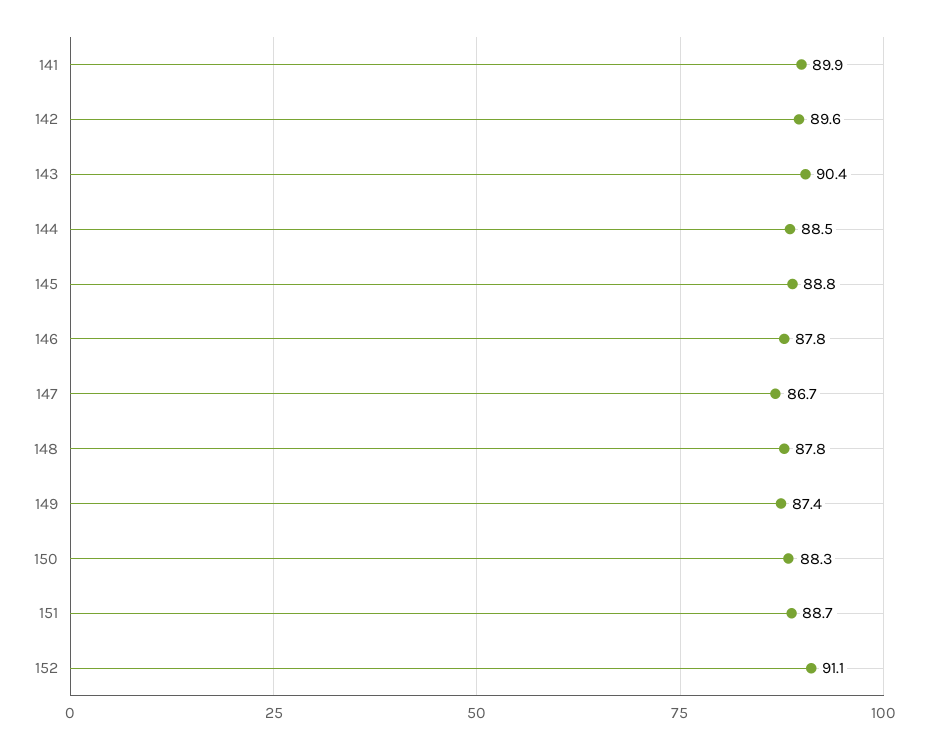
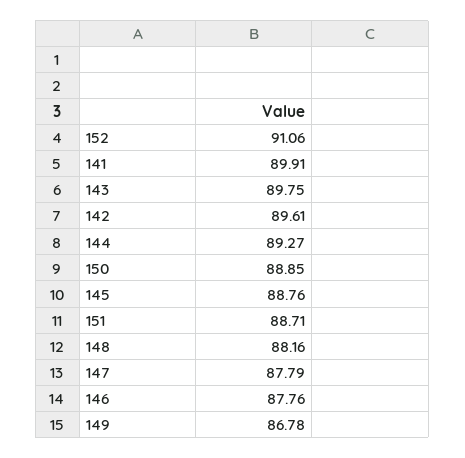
  {
    "141": 89.91,
    "142": 89.61,
-   "143": 90.4,
+   "143": 89.75,
-   "144": 88.5,
+   "144": 89.27,
    "145": 88.76,
    "146": 87.76,
-   "147": 86.7,
+   "147": 87.79,
-   "148": 87.8,
+   "148": 88.16,
-   "149": 87.4,
+   "149": 86.78,
-   "150": 88.3,
+   "150": 88.85,
    "151": 88.71,
    "152": 91.06
  }

